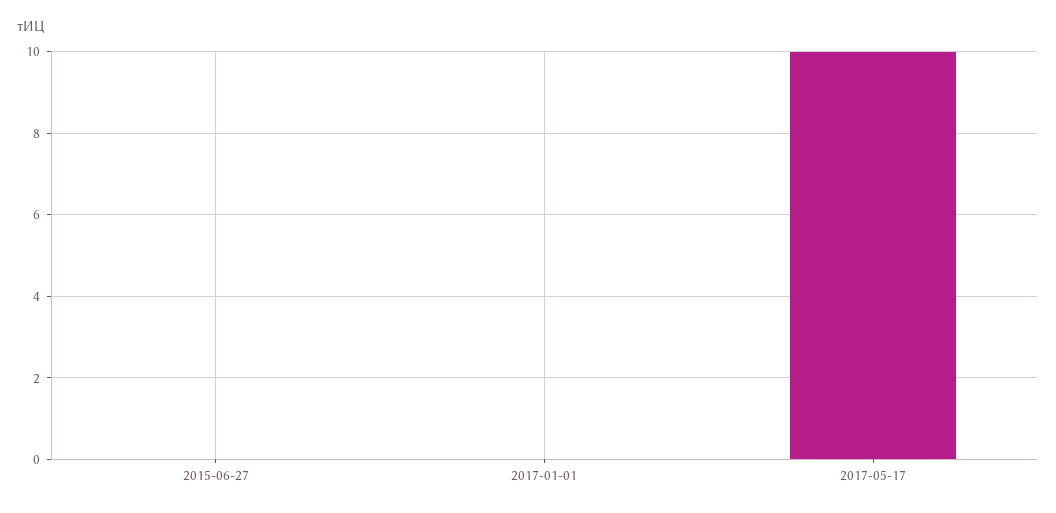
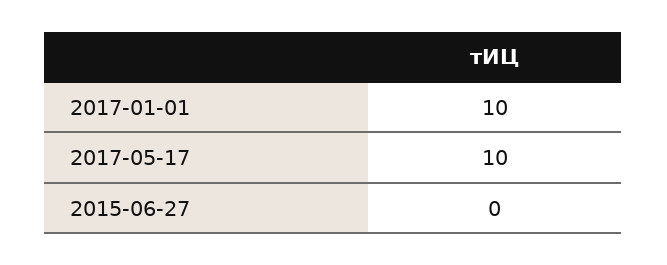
  {
    "2015-06-27": 0,
-   "2017-01-01": 0,
+   "2017-01-01": 10,
    "2017-05-17": 10
  }

